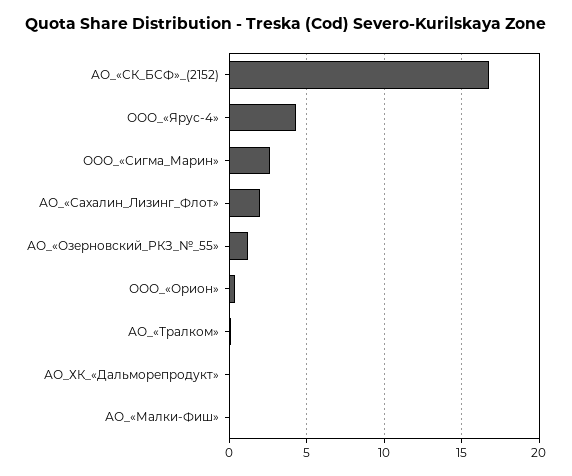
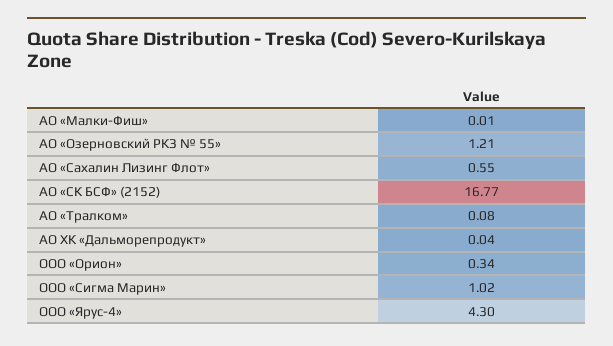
  {
    "АО_«СК_БСФ»_(2152)": 16.77,
    "ООО_«Ярус-4»": 4.3,
-   "ООО_«Сигма_Марин»": 2.5,
+   "ООО_«Сигма_Марин»": 1.02,
-   "АО_«Сахалин_Лизинг_Флот»": 2,
+   "АО_«Сахалин_Лизинг_Флот»": 0.55,
    "АО_«Озерновский_РКЗ_№_55»": 1.21,
    "ООО_«Орион»": 0.34,
    "АО_«Тралком»": 0.08,
    "АО_ХК_«Дальморепродукт»": 0.04,
    "АО_«Малки-Фиш»": 0.01
  }

